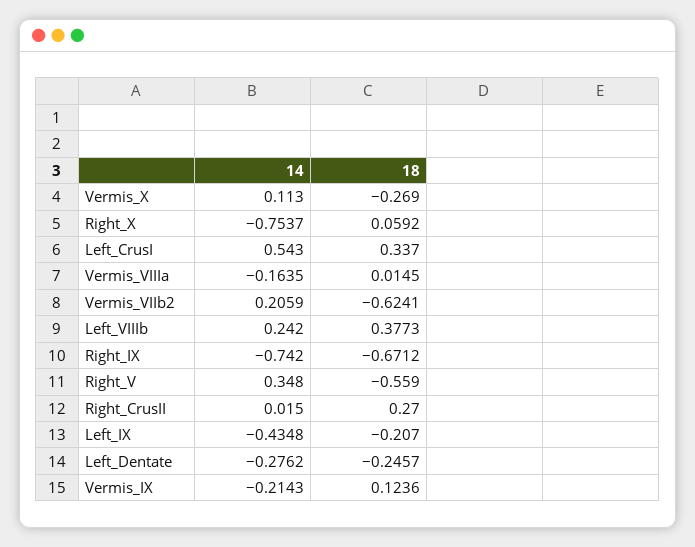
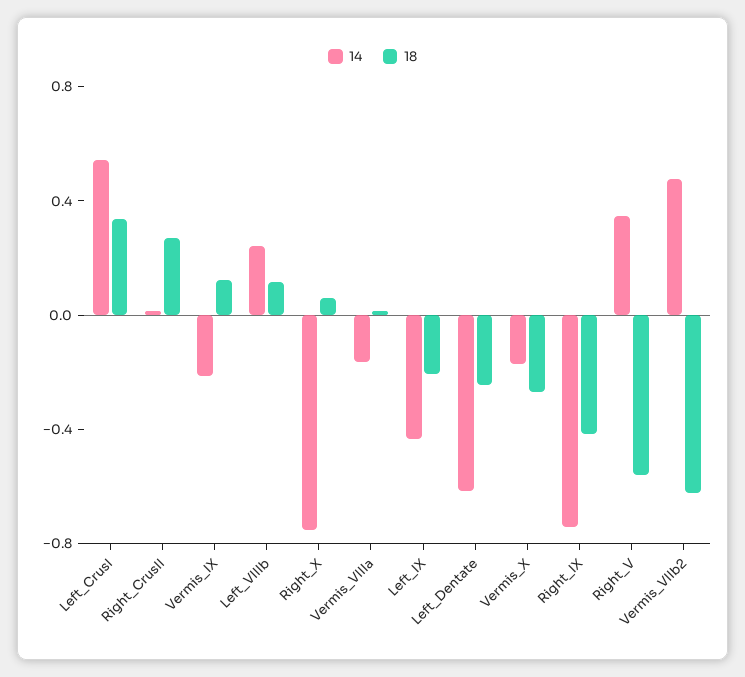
  {
    "14": {
-     "Vermis_X": 0.113,
+     "Vermis_X": -0.2,
      "Right_X": -0.7537,
      "Left_CrusI": 0.543,
      "Vermis_VIIIa": -0.1635,
-     "Vermis_VIIb2": 0.2059,
+     "Vermis_VIIb2": 0.5,
      "Left_VIIIb": 0.242,
      "Right_IX": -0.742,
      "Right_V": 0.348,
      "Right_CrusII": 0.015,
      "Left_IX": -0.4348,
-     "Left_Dentate": -0.2762,
+     "Left_Dentate": -0.6,
      "Vermis_IX": -0.2143
    },
    "18": {
      "Vermis_X": -0.269,
      "Right_X": 0.0592,
      "Left_CrusI": 0.337,
      "Vermis_VIIIa": 0.0145,
      "Vermis_VIIb2": -0.6241,
-     "Left_VIIIb": 0.3773,
+     "Left_VIIIb": 0.1,
-     "Right_IX": -0.6712,
+     "Right_IX": -0.4,
      "Right_V": -0.559,
      "Right_CrusII": 0.27,
      "Left_IX": -0.207,
      "Left_Dentate": -0.2457,
      "Vermis_IX": 0.1236
    }
  }

